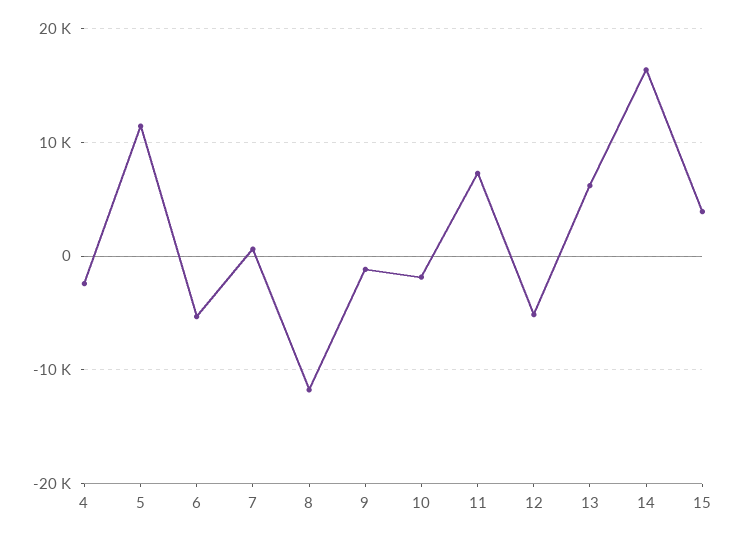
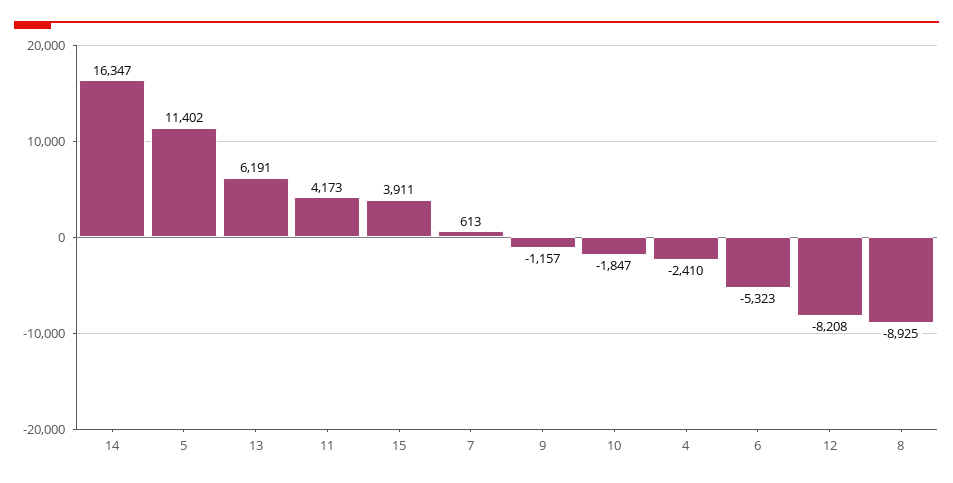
  {
    "4": -2410,
    "5": 11402,
    "6": -5323,
    "7": 613,
-   "8": -12000,
+   "8": -8925,
    "9": -1157,
    "10": -1847,
-   "11": 7000,
+   "11": 4173,
-   "12": -5000,
+   "12": -8208,
    "13": 6191,
    "14": 16347,
    "15": 3911
  }

